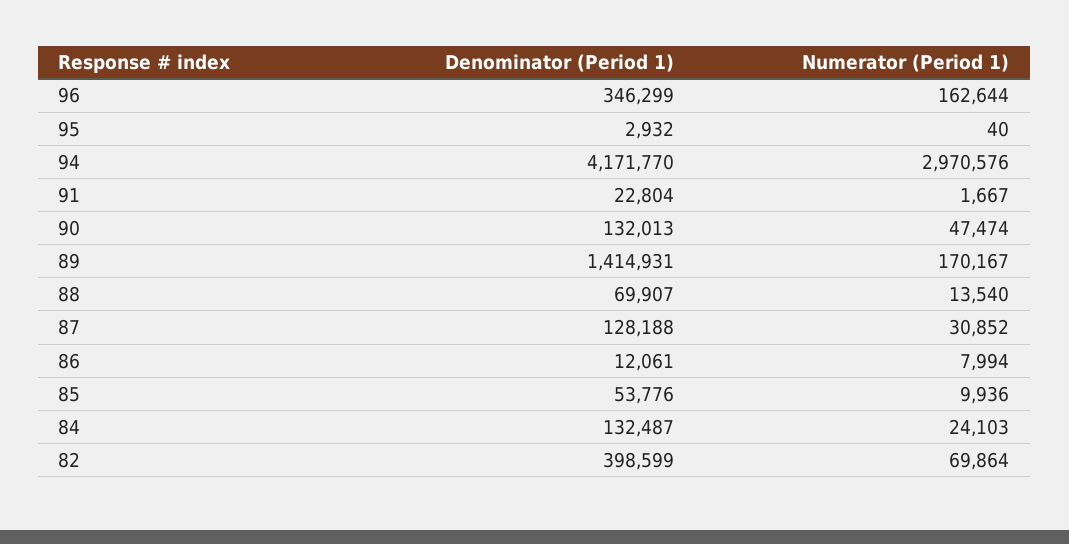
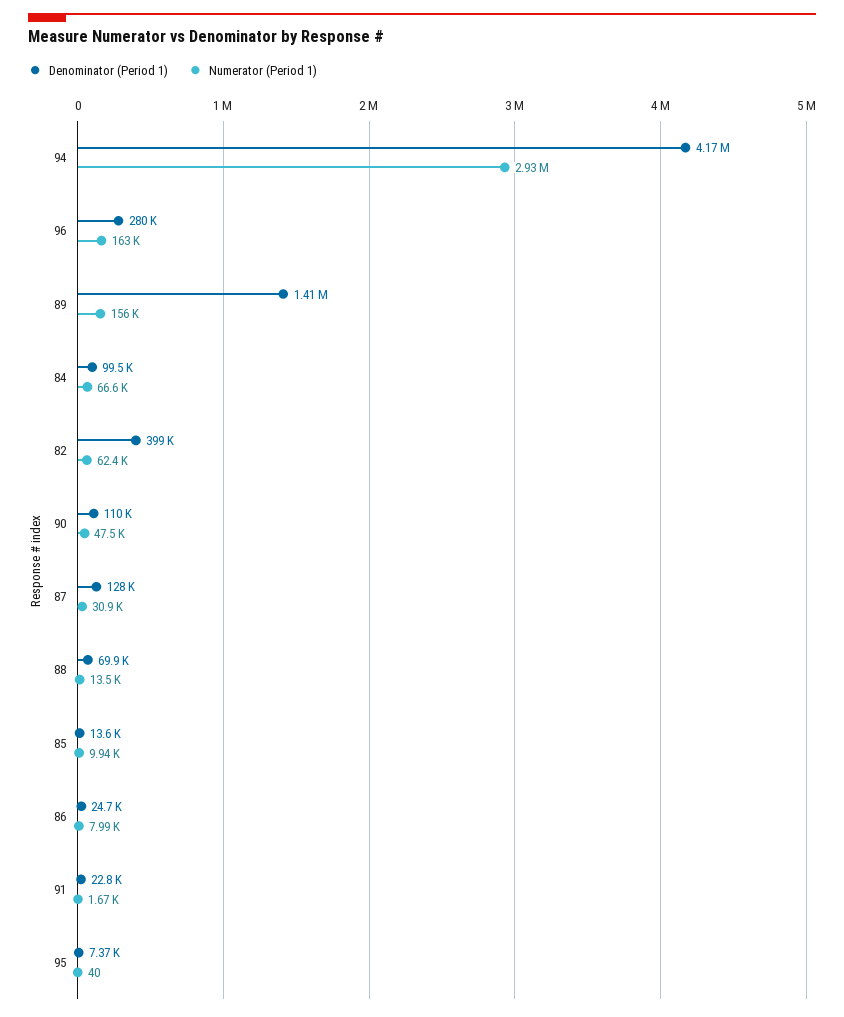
  {
    "Denominator (Period 1)": {
-     "96": 346299,
+     "96": 280000,
-     "95": 2932,
+     "95": 7370,
      "94": 4171770,
      "91": 22804,
-     "90": 132013,
+     "90": 110000,
      "89": 1414931,
      "88": 69907,
      "87": 128188,
-     "86": 12061,
+     "86": 24700,
-     "85": 53776,
+     "85": 13600,
-     "84": 132487,
+     "84": 99500,
      "82": 398599
    },
    "Numerator (Period 1)": {
      "96": 162644,
      "95": 40,
-     "94": 2970576,
+     "94": 2930000,
      "91": 1667,
      "90": 47474,
-     "89": 170167,
+     "89": 156000,
      "88": 13540,
      "87": 30852,
      "86": 7994,
      "85": 9936,
-     "84": 24103,
+     "84": 66600,
-     "82": 69864
+     "82": 62400
    }
  }

